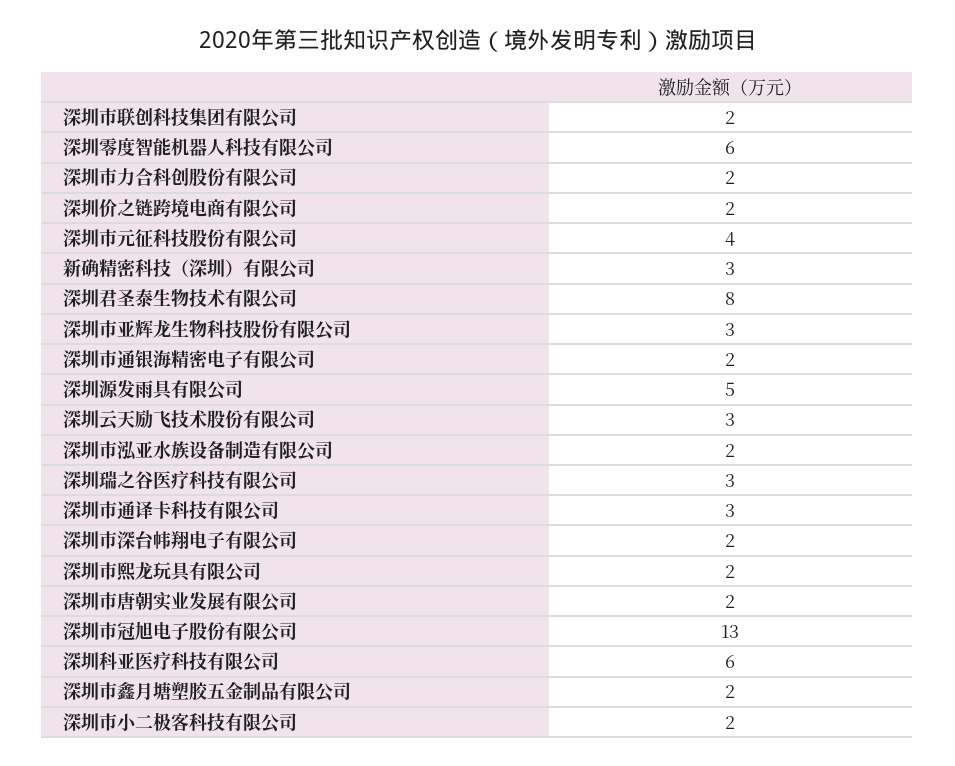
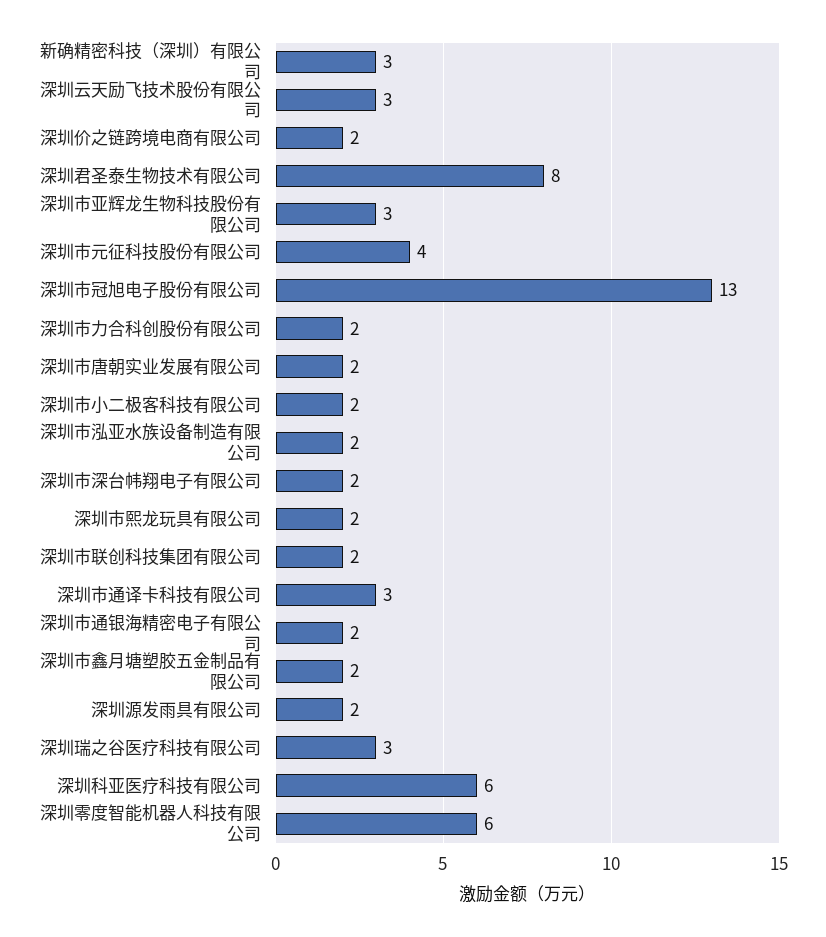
  {
    "深圳市联创科技集团有限公司": 2,
    "深圳零度智能机器人科技有限公司": 6,
    "深圳市力合科创股份有限公司": 2,
    "深圳价之链跨境电商有限公司": 2,
    "深圳市元征科技股份有限公司": 4,
    "新确精密科技（深圳）有限公司": 3,
    "深圳君圣泰生物技术有限公司": 8,
    "深圳市亚辉龙生物科技股份有限公司": 3,
    "深圳市通银海精密电子有限公司": 2,
-   "深圳源发雨具有限公司": 5,
+   "深圳源发雨具有限公司": 2,
    "深圳云天励飞技术股份有限公司": 3,
    "深圳市泓亚水族设备制造有限公司": 2,
    "深圳瑞之谷医疗科技有限公司": 3,
    "深圳市通译卡科技有限公司": 3,
    "深圳市深台帏翔电子有限公司": 2,
    "深圳市熙龙玩具有限公司": 2,
    "深圳市唐朝实业发展有限公司": 2,
    "深圳市冠旭电子股份有限公司": 13,
    "深圳科亚医疗科技有限公司": 6,
    "深圳市鑫月塘塑胶五金制品有限公司": 2,
    "深圳市小二极客科技有限公司": 2
  }

